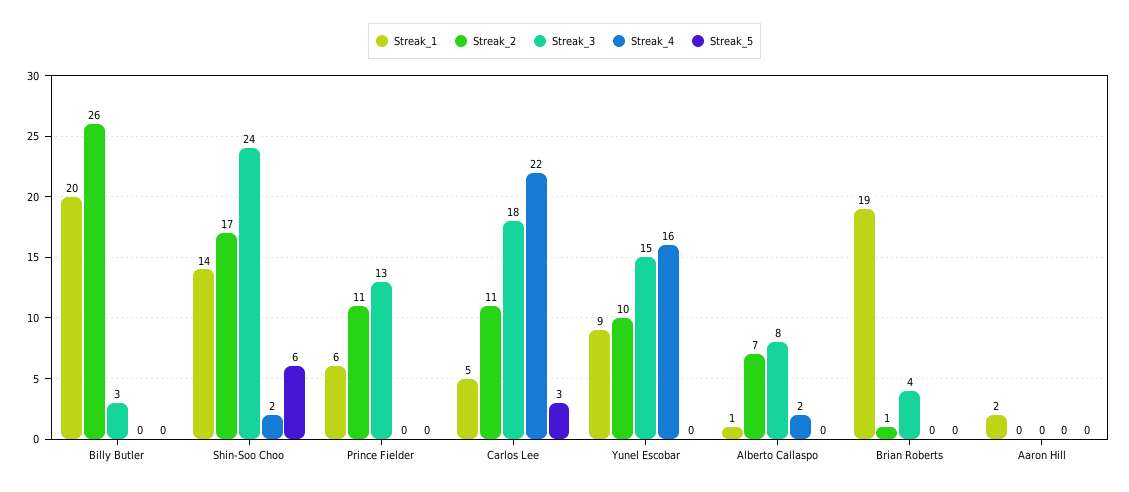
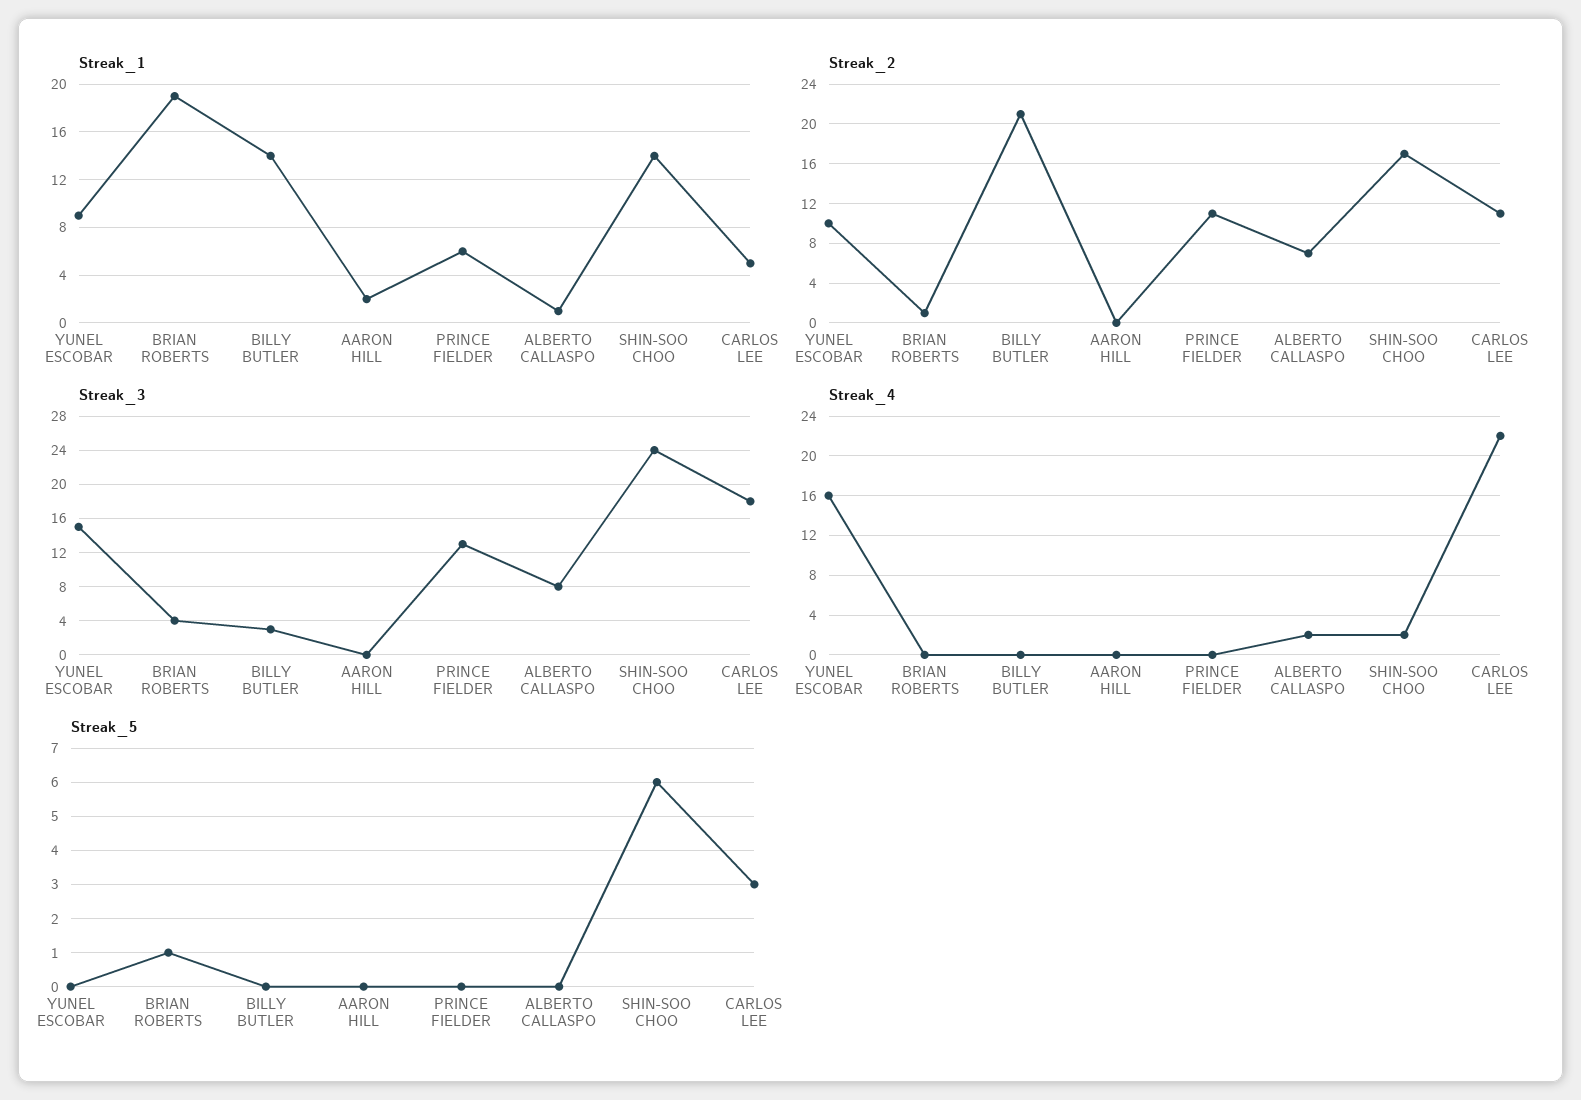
  {
    "Streak_1": {
-     "Billy Butler": 20,
+     "Billy Butler": 14,
      "Shin-Soo Choo": 14,
      "Prince Fielder": 6,
      "Carlos Lee": 5,
      "Yunel Escobar": 9,
      "Alberto Callaspo": 1,
      "Brian Roberts": 19,
      "Aaron Hill": 2
    },
    "Streak_2": {
-     "Billy Butler": 26,
+     "Billy Butler": 21,
      "Shin-Soo Choo": 17,
      "Prince Fielder": 11,
      "Carlos Lee": 11,
      "Yunel Escobar": 10,
      "Alberto Callaspo": 7,
      "Brian Roberts": 1,
      "Aaron Hill": 0
    },
    "Streak_3": {
      "Billy Butler": 3,
      "Shin-Soo Choo": 24,
      "Prince Fielder": 13,
      "Carlos Lee": 18,
      "Yunel Escobar": 15,
      "Alberto Callaspo": 8,
      "Brian Roberts": 4,
      "Aaron Hill": 0
    },
    "Streak_4": {
      "Billy Butler": 0,
      "Shin-Soo Choo": 2,
      "Prince Fielder": 0,
      "Carlos Lee": 22,
      "Yunel Escobar": 16,
      "Alberto Callaspo": 2,
      "Brian Roberts": 0,
      "Aaron Hill": 0
    },
    "Streak_5": {
      "Billy Butler": 0,
      "Shin-Soo Choo": 6,
      "Prince Fielder": 0,
      "Carlos Lee": 3,
      "Yunel Escobar": 0,
      "Alberto Callaspo": 0,
-     "Brian Roberts": 0,
+     "Brian Roberts": 1,
      "Aaron Hill": 0
    }
  }

